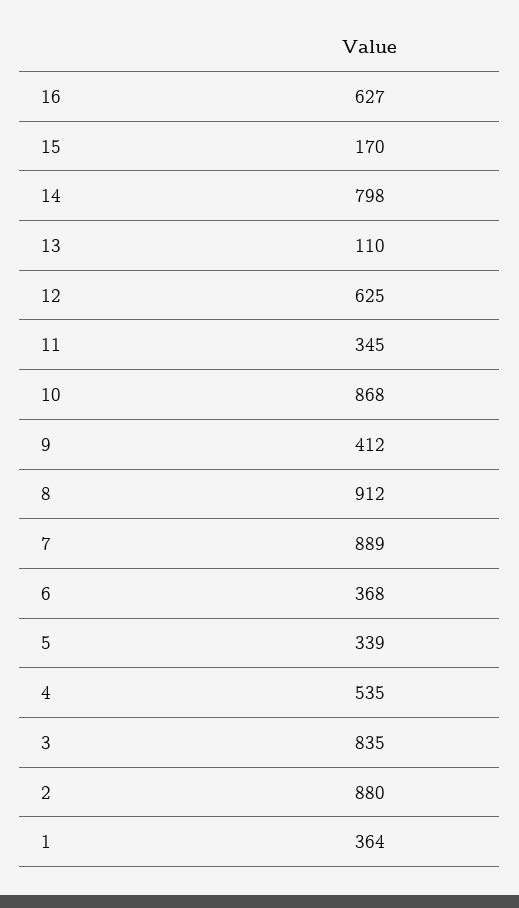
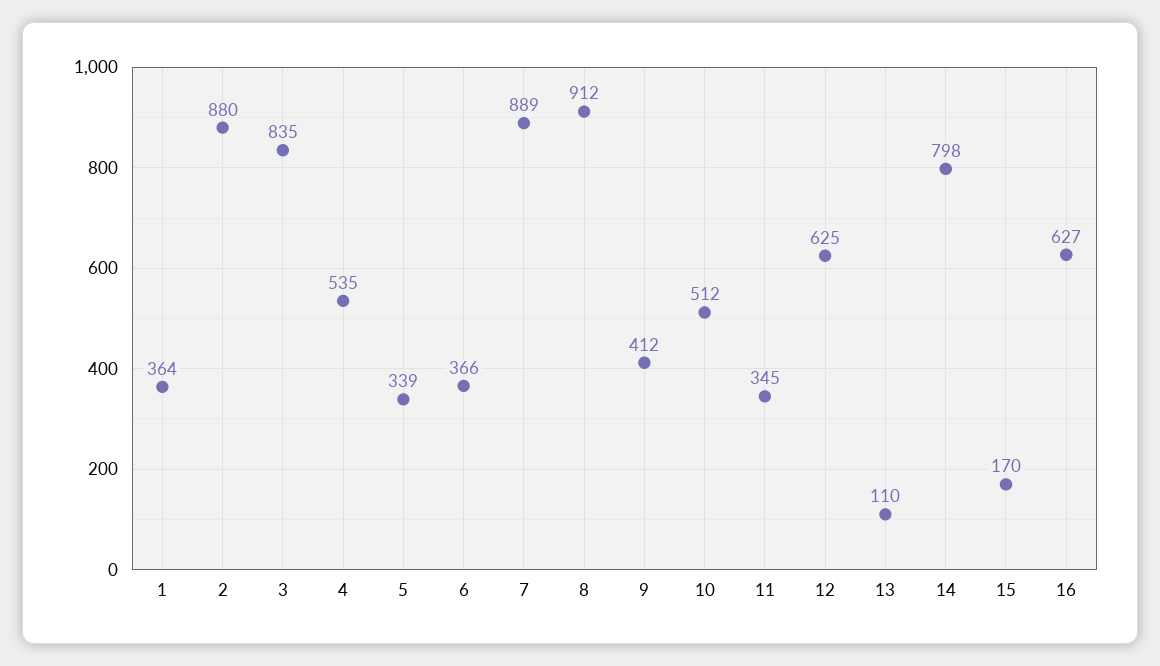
  {
    "16": 627,
    "15": 170,
    "14": 798,
    "13": 110,
    "12": 625,
    "11": 345,
-   "10": 868,
+   "10": 512,
    "9": 412,
    "8": 912,
    "7": 889,
-   "6": 368,
+   "6": 366,
    "5": 339,
    "4": 535,
    "3": 835,
    "2": 880,
    "1": 364
  }

